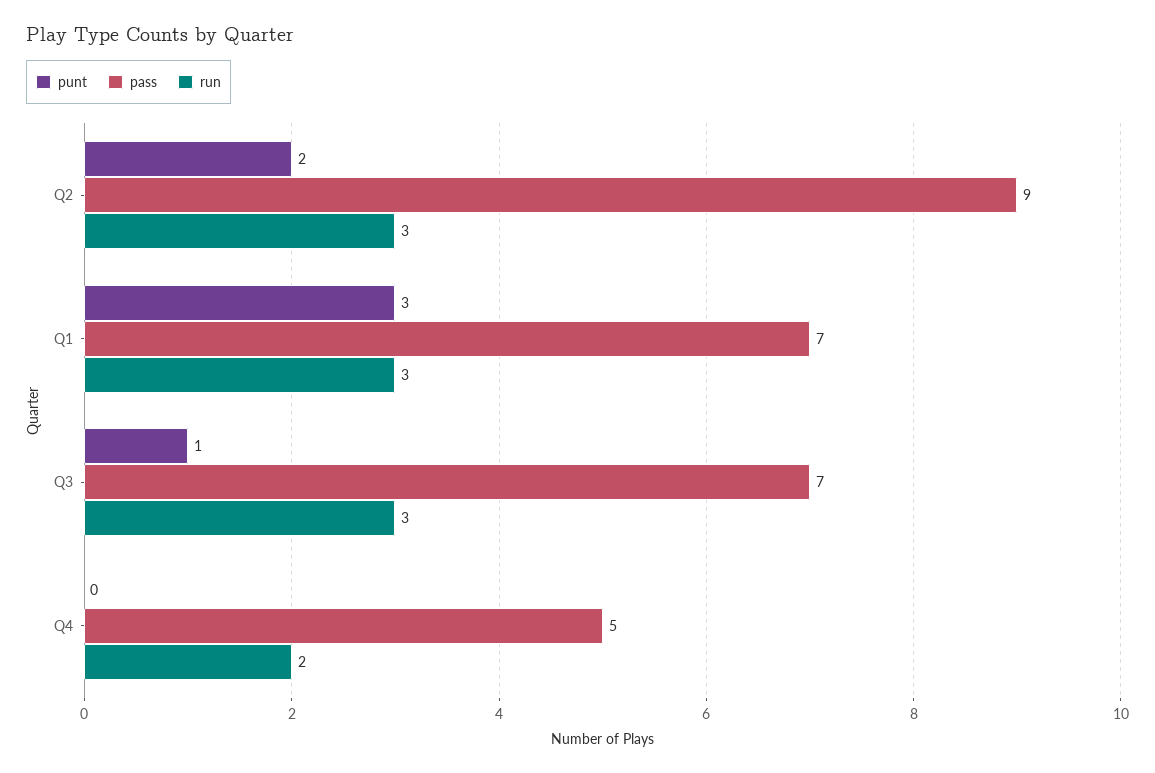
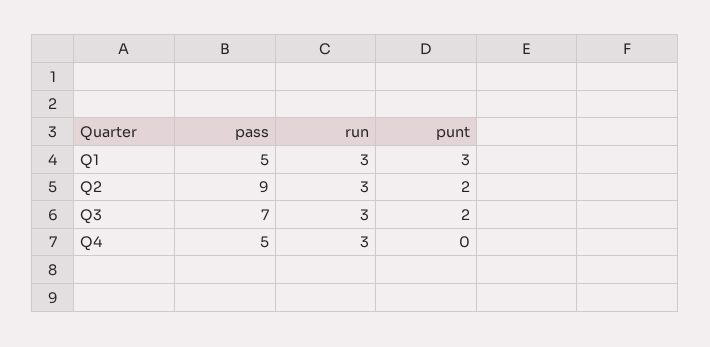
  {
    "punt": {
      "Q2": 2,
      "Q1": 3,
-     "Q3": 1,
+     "Q3": 2,
      "Q4": 0
    },
    "pass": {
      "Q2": 9,
-     "Q1": 7,
+     "Q1": 5,
      "Q3": 7,
      "Q4": 5
    },
    "run": {
      "Q2": 3,
      "Q1": 3,
      "Q3": 3,
-     "Q4": 2
+     "Q4": 3
    }
  }

